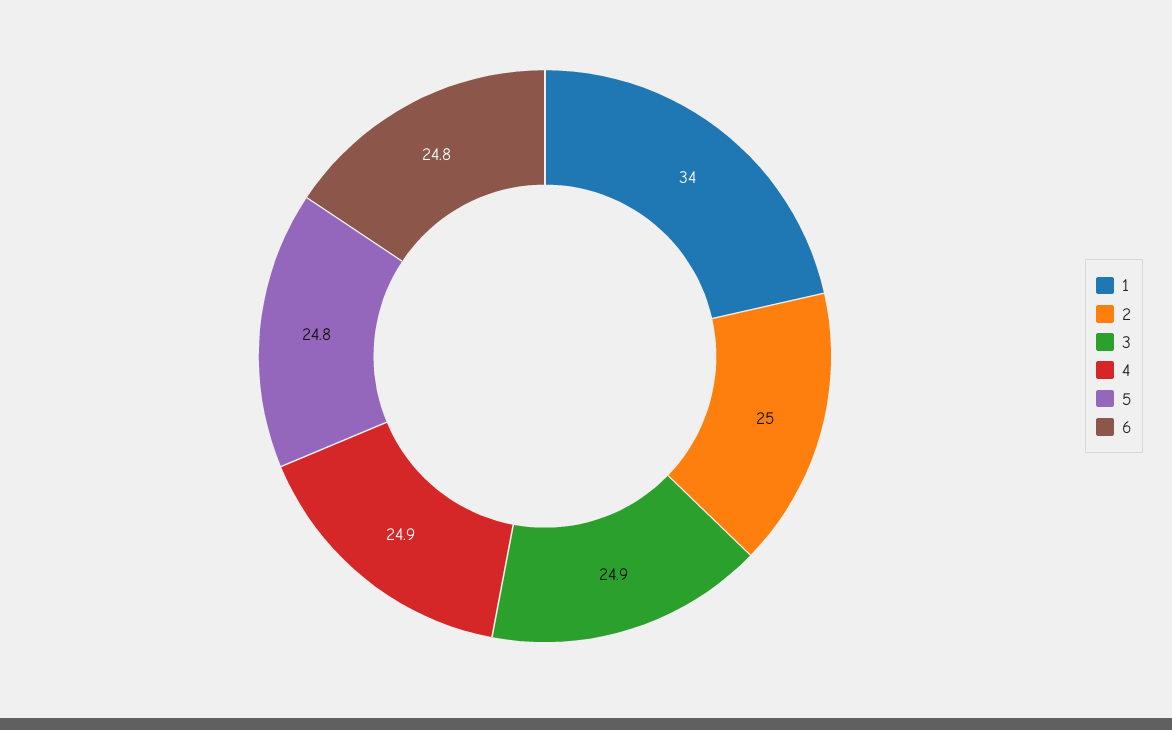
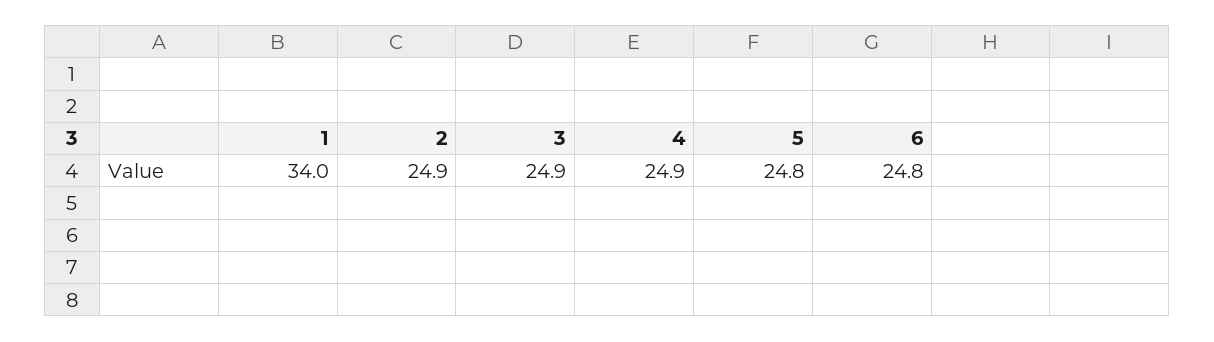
  {
    "1": 34,
-   "2": 25,
+   "2": 24.9,
    "3": 24.9,
    "4": 24.9,
    "5": 24.8,
    "6": 24.8
  }

